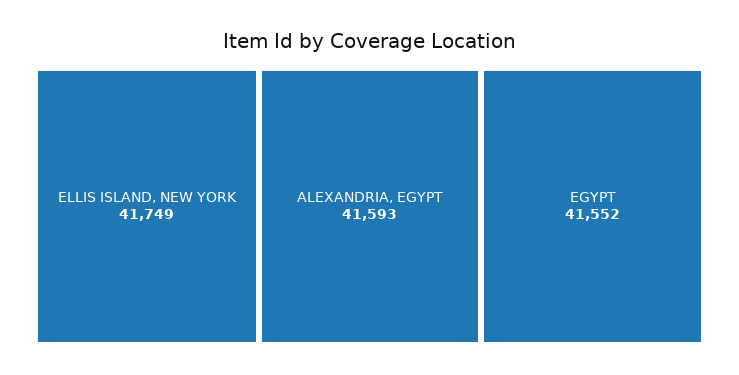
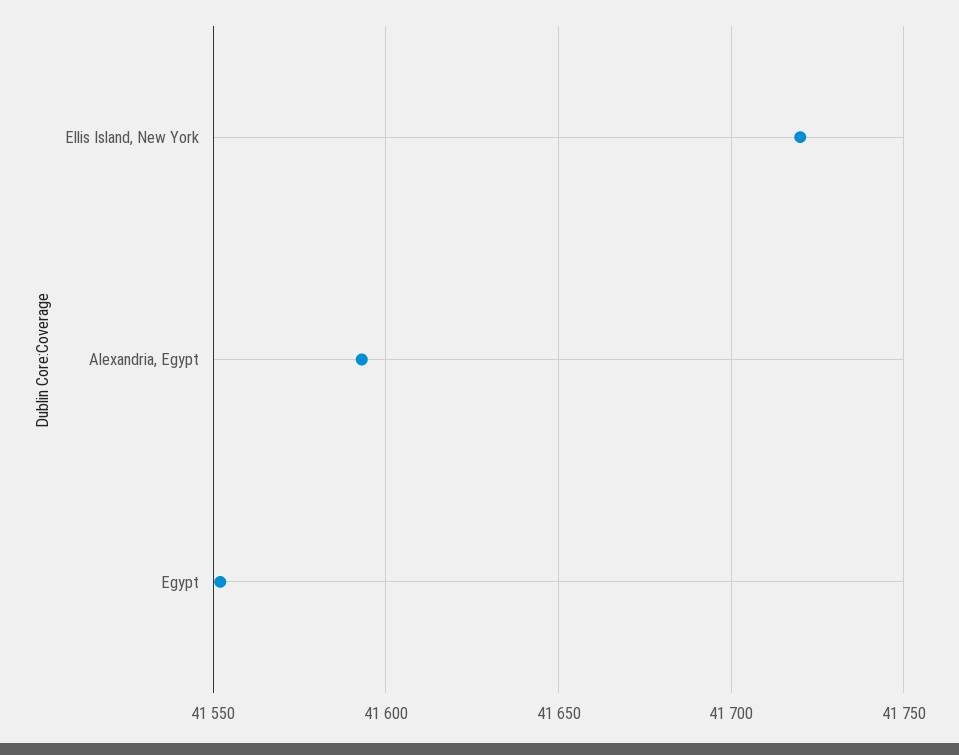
  {
-   "ELLIS ISLAND, NEW YORK": 41749,
+   "ELLIS ISLAND, NEW YORK": 41720,
    "ALEXANDRIA, EGYPT": 41593,
    "EGYPT": 41552
  }

